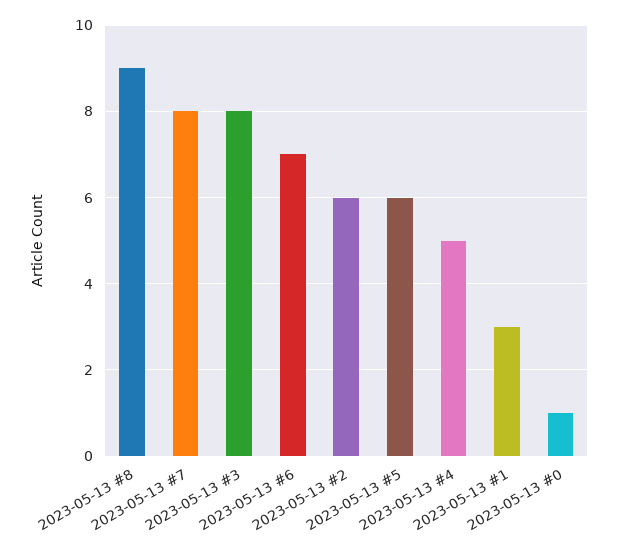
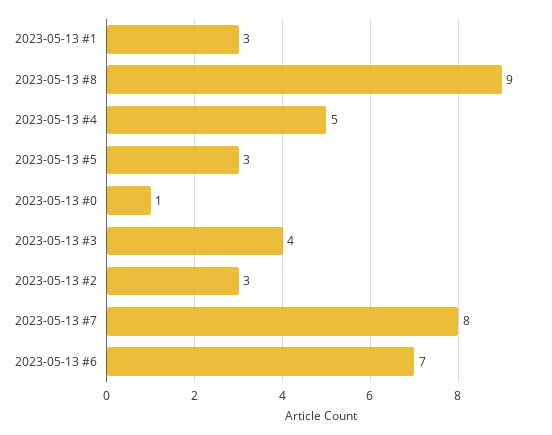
  {
    "2023-05-13 #8": 9,
    "2023-05-13 #7": 8,
-   "2023-05-13 #3": 8,
+   "2023-05-13 #3": 4,
    "2023-05-13 #6": 7,
-   "2023-05-13 #2": 6,
+   "2023-05-13 #2": 3,
-   "2023-05-13 #5": 6,
+   "2023-05-13 #5": 3,
    "2023-05-13 #4": 5,
    "2023-05-13 #1": 3,
    "2023-05-13 #0": 1
  }

